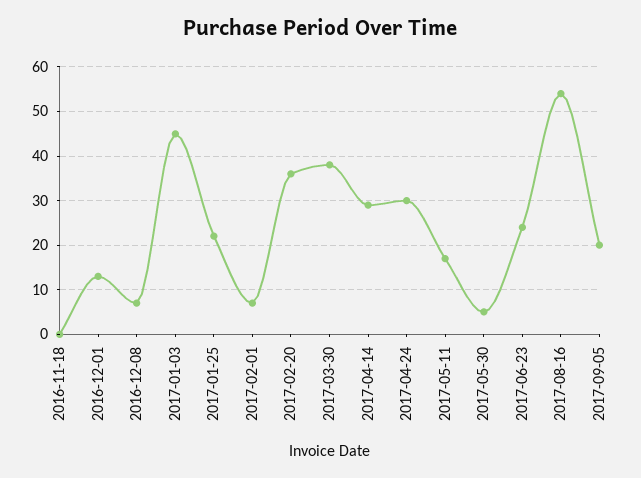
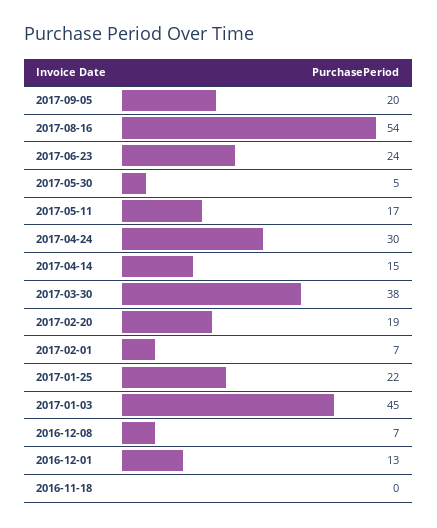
  {
    "2016-11-18": 0,
    "2016-12-01": 13,
    "2016-12-08": 7,
    "2017-01-03": 45,
    "2017-01-25": 22,
    "2017-02-01": 7,
-   "2017-02-20": 35,
+   "2017-02-20": 19,
    "2017-03-30": 38,
-   "2017-04-14": 30,
+   "2017-04-14": 15,
    "2017-04-24": 30,
    "2017-05-11": 17,
    "2017-05-30": 5,
    "2017-06-23": 24,
    "2017-08-16": 54,
    "2017-09-05": 20
  }

